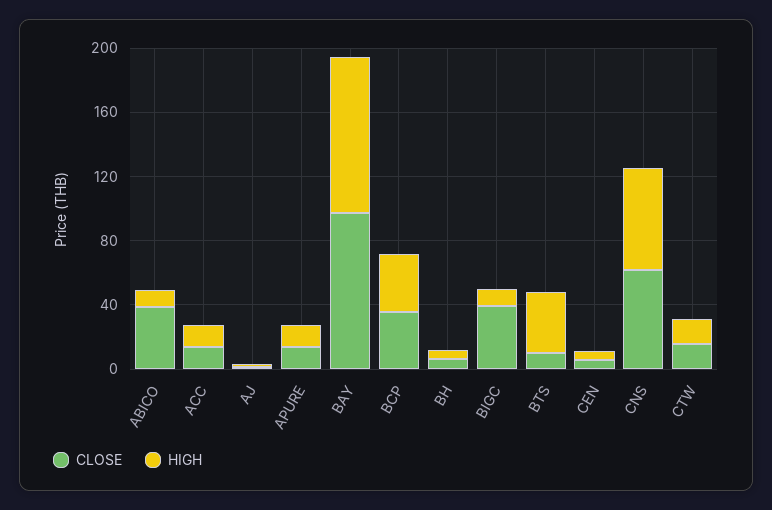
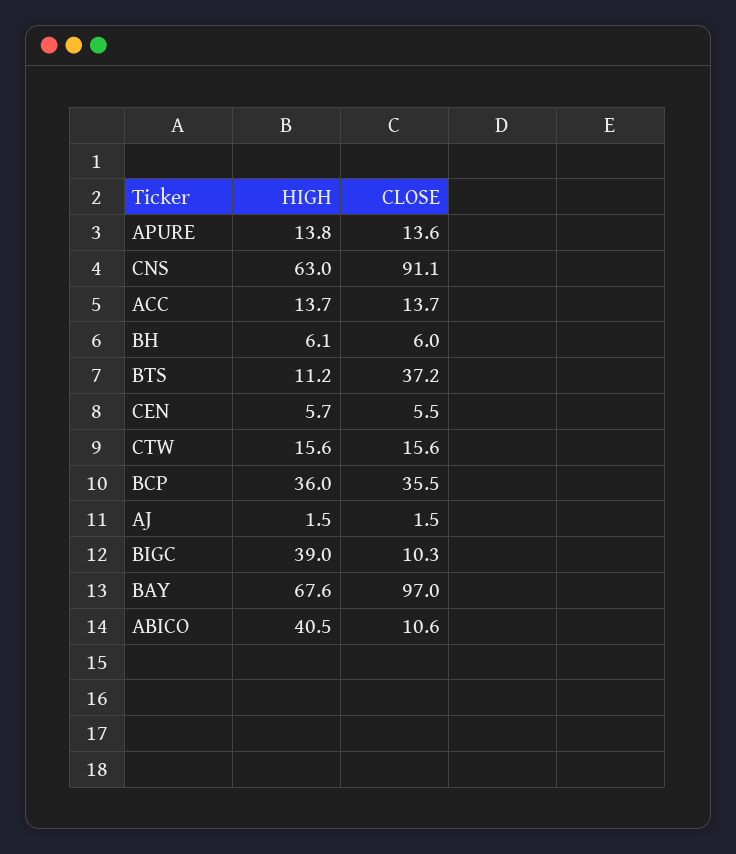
  {
    "CLOSE": {
-     "ABICO": 40,
+     "ABICO": 10.6,
      "ACC": 13.7,
      "AJ": 1.5,
      "APURE": 13.6,
      "BAY": 97,
      "BCP": 35.5,
      "BH": 6,
-     "BIGC": 40,
+     "BIGC": 10.3,
-     "BTS": 10,
+     "BTS": 37.2,
      "CEN": 5.5,
-     "CNS": 60,
+     "CNS": 91.1,
      "CTW": 15.6
    },
    "HIGH": {
-     "ABICO": 10,
+     "ABICO": 40.5,
      "ACC": 13.7,
      "AJ": 1.5,
      "APURE": 13.8,
-     "BAY": 100,
+     "BAY": 67.6,
      "BCP": 36,
      "BH": 6.1,
-     "BIGC": 10,
+     "BIGC": 39,
-     "BTS": 40,
+     "BTS": 11.2,
      "CEN": 5.7,
      "CNS": 63,
      "CTW": 15.6
    }
  }

